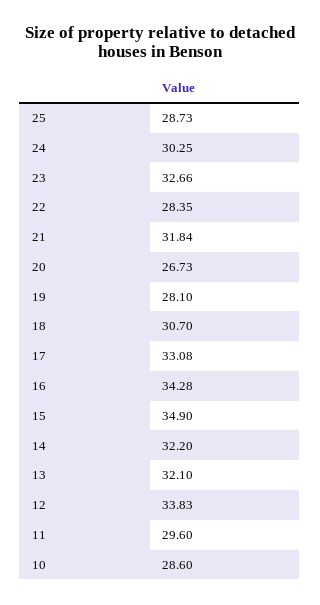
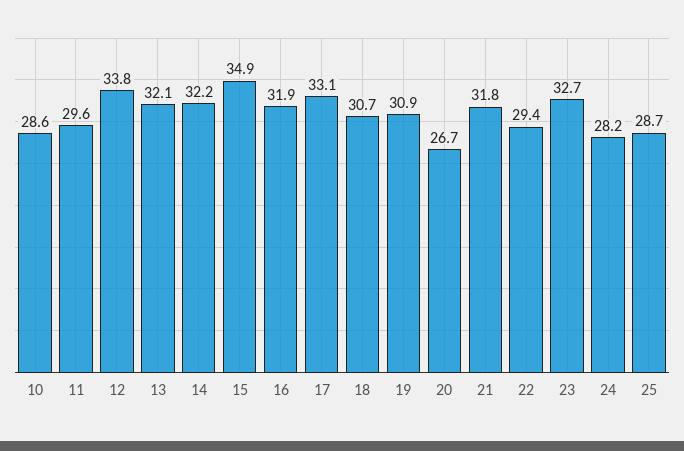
  {
    "25": 28.73,
-   "24": 30.25,
+   "24": 28.2,
    "23": 32.66,
-   "22": 28.35,
+   "22": 29.4,
    "21": 31.84,
    "20": 26.73,
-   "19": 28.1,
+   "19": 30.9,
    "18": 30.7,
    "17": 33.08,
-   "16": 34.28,
+   "16": 31.9,
    "15": 34.9,
    "14": 32.2,
    "13": 32.1,
    "12": 33.83,
    "11": 29.6,
    "10": 28.6
  }

